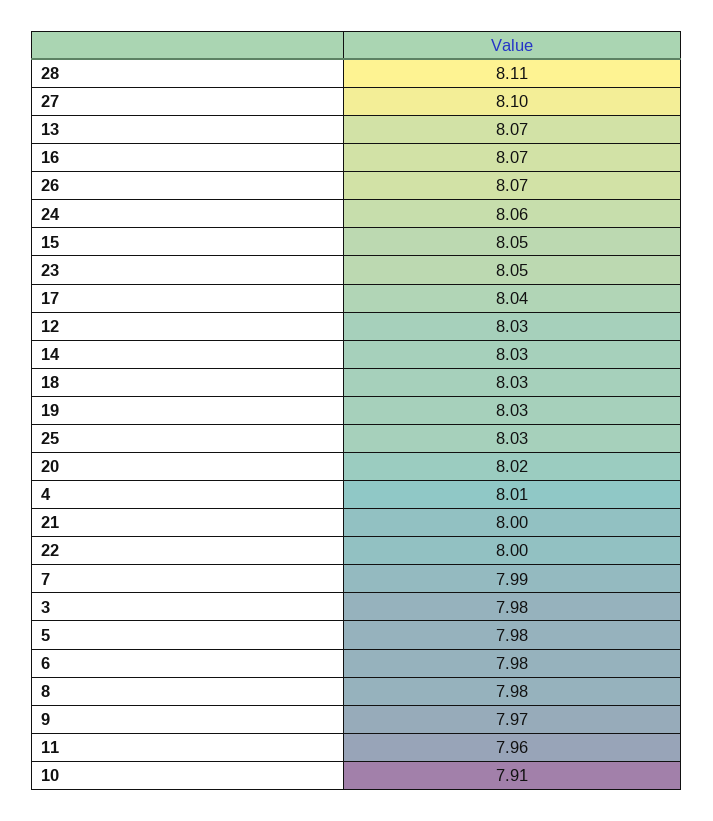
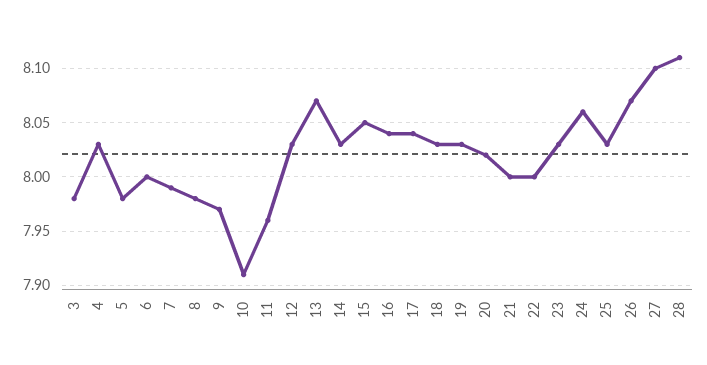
  {
    "28": 8.11,
    "27": 8.1,
    "13": 8.07,
-   "16": 8.07,
+   "16": 8.04,
    "26": 8.07,
    "24": 8.06,
    "15": 8.05,
-   "23": 8.05,
+   "23": 8.03,
    "17": 8.04,
    "12": 8.03,
    "14": 8.03,
    "18": 8.03,
    "19": 8.03,
    "25": 8.03,
    "20": 8.02,
-   "4": 8.01,
+   "4": 8.03,
    "21": 8,
    "22": 8,
    "7": 7.99,
    "3": 7.98,
    "5": 7.98,
-   "6": 7.98,
+   "6": 8,
    "8": 7.98,
    "9": 7.97,
    "11": 7.96,
    "10": 7.91
  }

